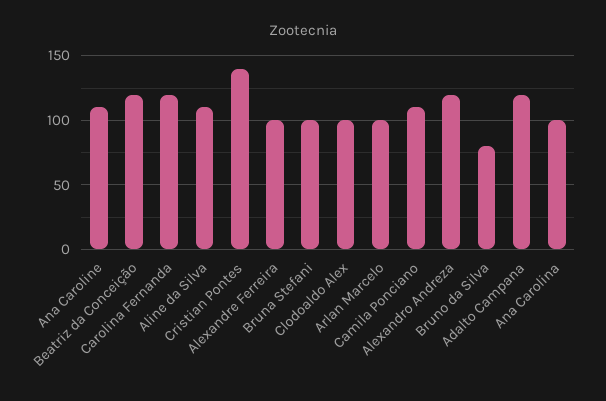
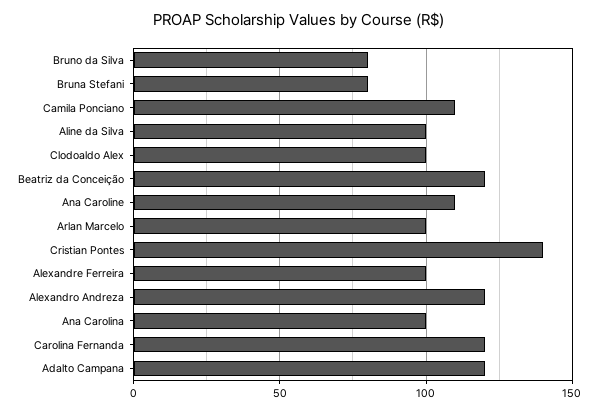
  {
    "Ana Caroline": 110,
    "Beatriz da Conceição": 120,
    "Carolina Fernanda": 120,
-   "Aline da Silva": 110,
+   "Aline da Silva": 100,
    "Cristian Pontes": 140,
    "Alexandre Ferreira": 100,
-   "Bruna Stefani": 100,
+   "Bruna Stefani": 80,
    "Clodoaldo Alex": 100,
    "Arlan Marcelo": 100,
    "Camila Ponciano": 110,
    "Alexandro Andreza": 120,
    "Bruno da Silva": 80,
    "Adalto Campana": 120,
    "Ana Carolina": 100
  }

